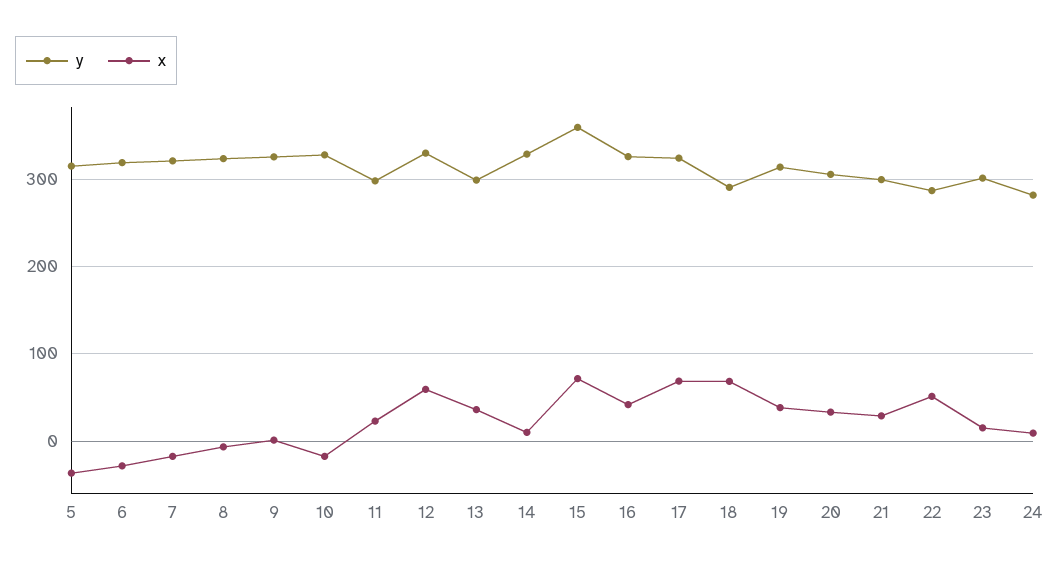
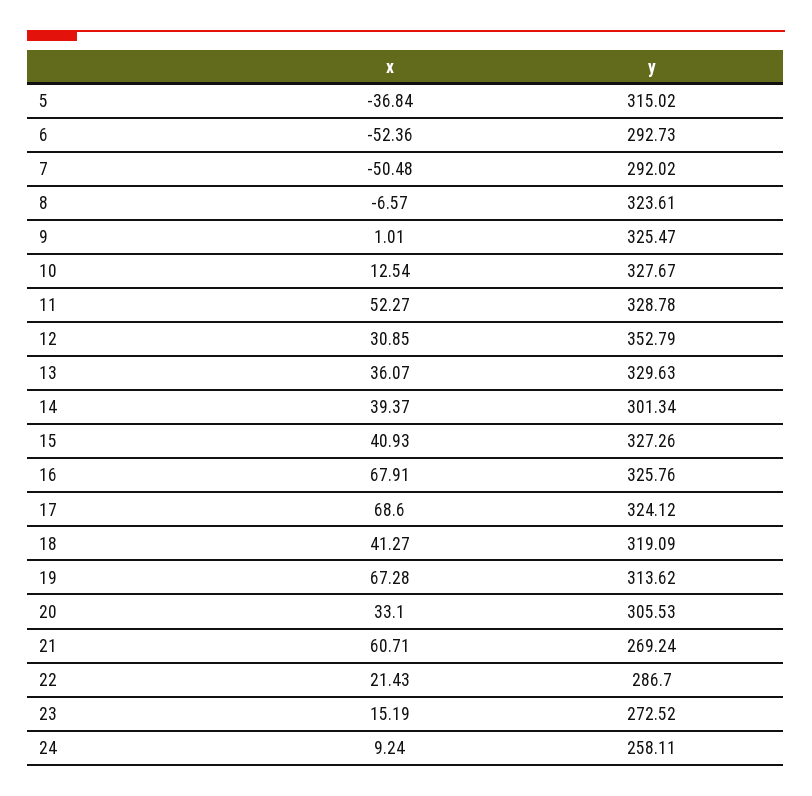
  {
    "y": {
      "5": 315.02,
-     "6": 320,
+     "6": 292.73,
-     "7": 320,
+     "7": 292.02,
      "8": 323.61,
      "9": 325.47,
      "10": 327.67,
-     "11": 300,
+     "11": 328.78,
-     "12": 330,
+     "12": 352.79,
-     "13": 300,
+     "13": 329.63,
-     "14": 330,
+     "14": 301.34,
-     "15": 360,
+     "15": 327.26,
      "16": 325.76,
      "17": 324.12,
-     "18": 290,
+     "18": 319.09,
      "19": 313.62,
      "20": 305.53,
-     "21": 300,
+     "21": 269.24,
      "22": 286.7,
-     "23": 300,
+     "23": 272.52,
-     "24": 280
+     "24": 258.11
    },
    "x": {
      "5": -36.84,
-     "6": -30,
+     "6": -52.36,
-     "7": -20,
+     "7": -50.48,
      "8": -6.57,
      "9": 1.01,
-     "10": -20,
+     "10": 12.54,
-     "11": 20,
+     "11": 52.27,
-     "12": 60,
+     "12": 30.85,
      "13": 36.07,
-     "14": 10,
+     "14": 39.37,
-     "15": 70,
+     "15": 40.93,
-     "16": 40,
+     "16": 67.91,
      "17": 68.6,
-     "18": 70,
+     "18": 41.27,
-     "19": 40,
+     "19": 67.28,
      "20": 33.1,
-     "21": 30,
+     "21": 60.71,
-     "22": 50,
+     "22": 21.43,
      "23": 15.19,
      "24": 9.24
    }
  }

